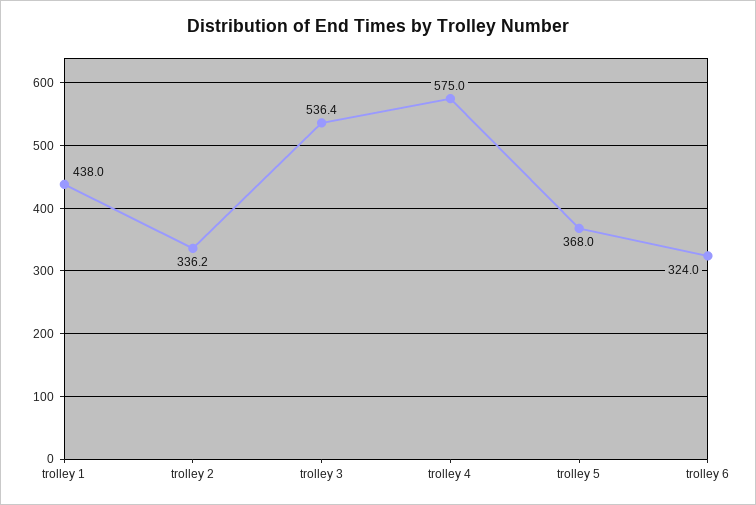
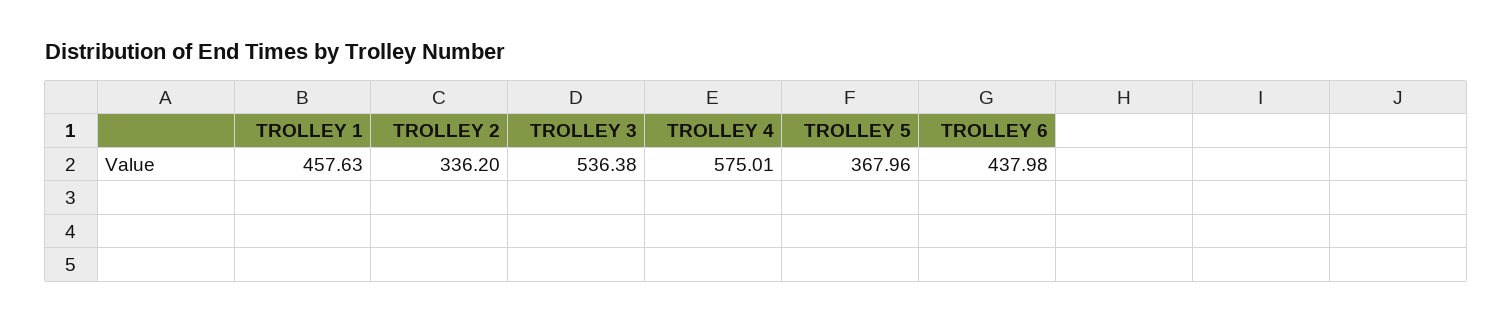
  {
-   "trolley 1": 438,
+   "trolley 1": 457.63,
    "trolley 2": 336.2,
    "trolley 3": 536.38,
    "trolley 4": 575.01,
    "trolley 5": 367.96,
-   "trolley 6": 324
+   "trolley 6": 437.98
  }

